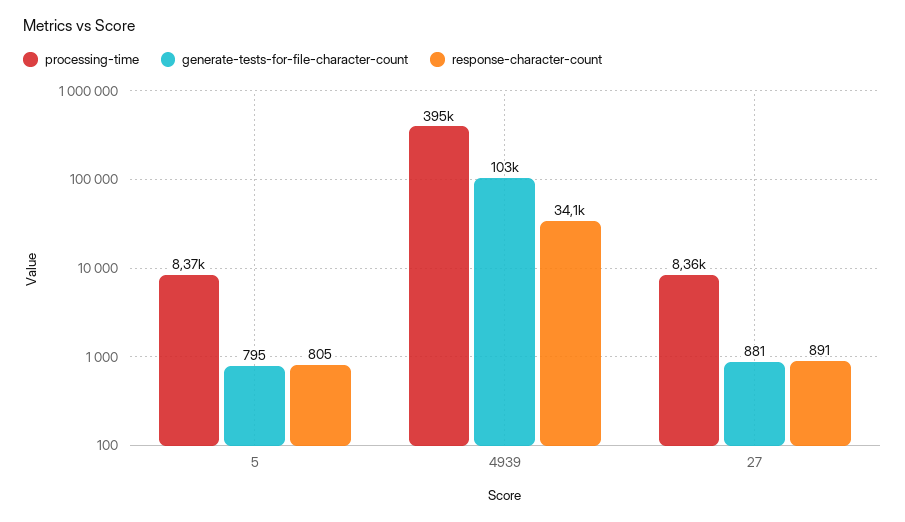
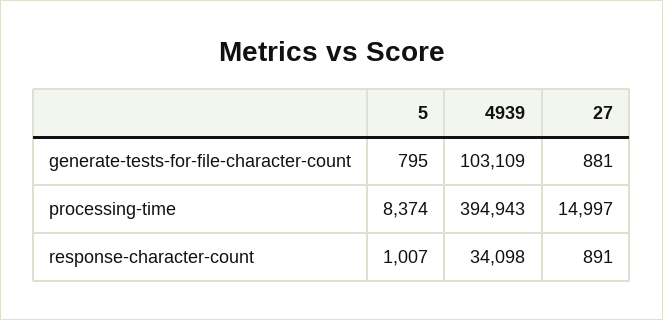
  {
    "processing-time": {
      "5": 8374,
      "4939": 394943,
-     "27": 8360
+     "27": 14997
    },
    "generate-tests-for-file-character-count": {
      "5": 795,
      "4939": 103109,
      "27": 881
    },
    "response-character-count": {
-     "5": 805,
+     "5": 1007,
      "4939": 34098,
      "27": 891
    }
  }

